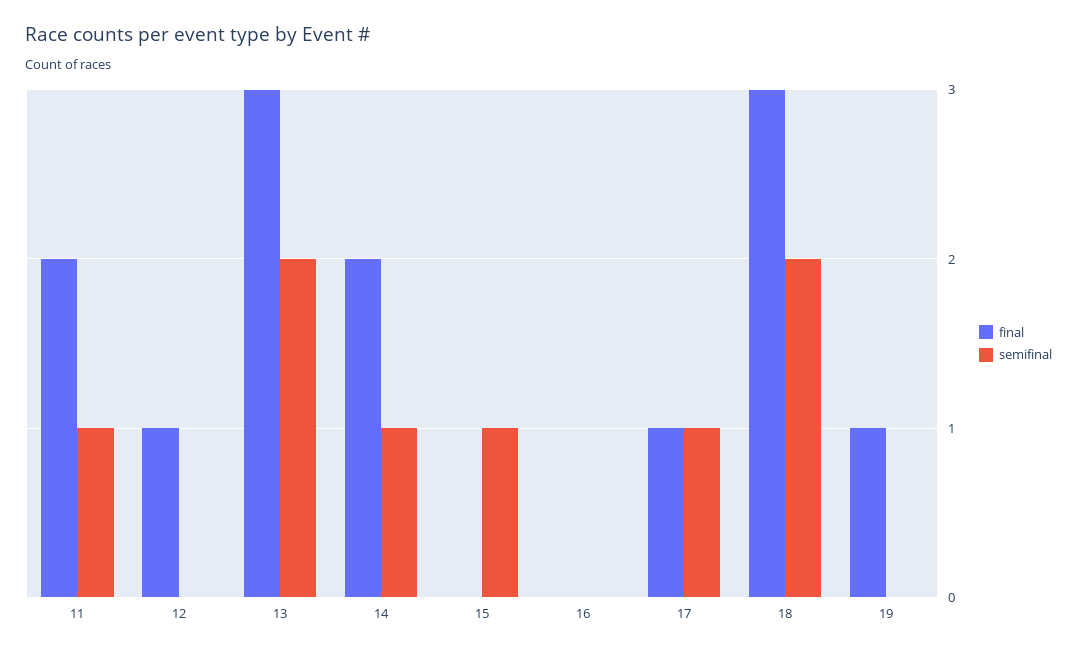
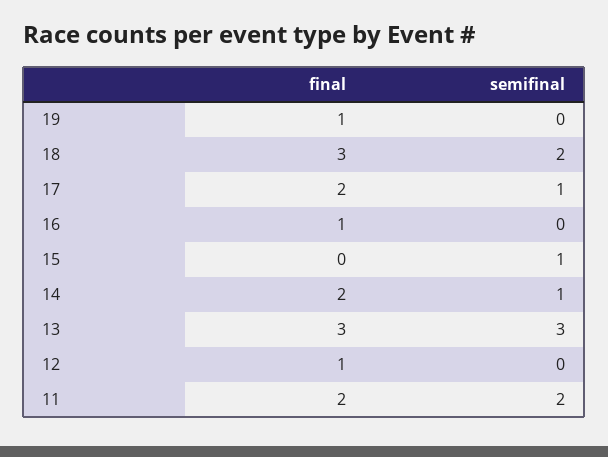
  {
    "final": {
      "11": 2,
      "12": 1,
      "13": 3,
      "14": 2,
      "15": 0,
-     "16": 0,
+     "16": 1,
-     "17": 1,
+     "17": 2,
      "18": 3,
      "19": 1
    },
    "semifinal": {
-     "11": 1,
+     "11": 2,
      "12": 0,
-     "13": 2,
+     "13": 3,
      "14": 1,
      "15": 1,
      "16": 0,
      "17": 1,
      "18": 2,
      "19": 0
    }
  }

